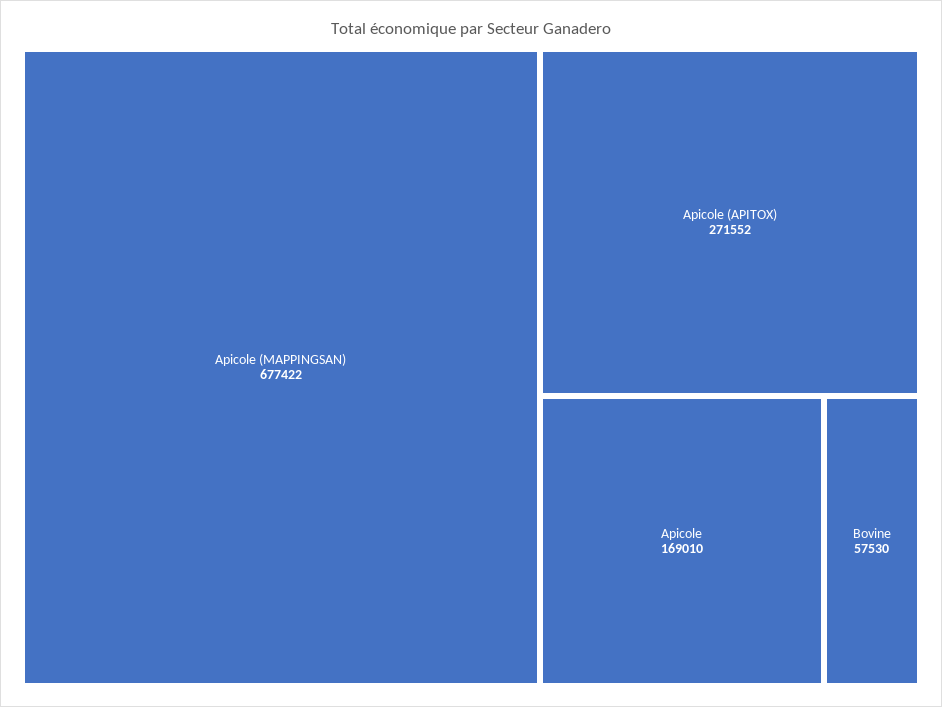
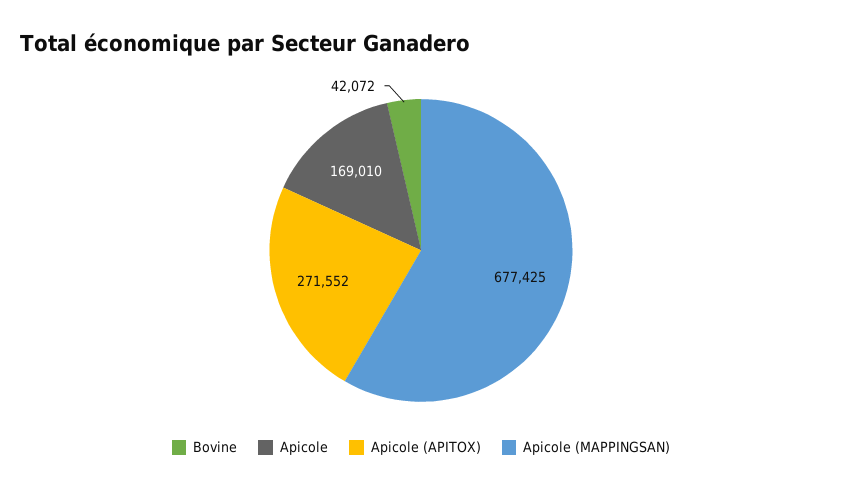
  {
-   "Apicole (MAPPINGSAN)": 677422,
+   "Apicole (MAPPINGSAN)": 677425,
    "Apicole (APITOX)": 271552,
    "Apicole": 169010,
-   "Bovine": 57530
+   "Bovine": 42072
  }

